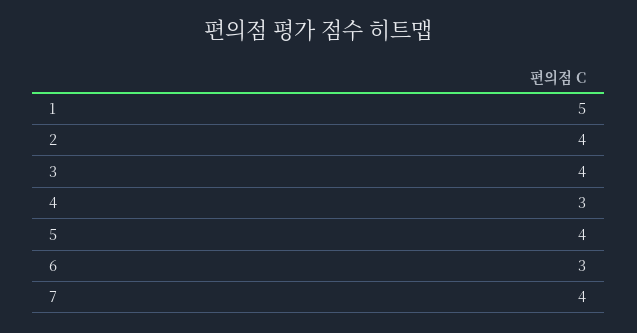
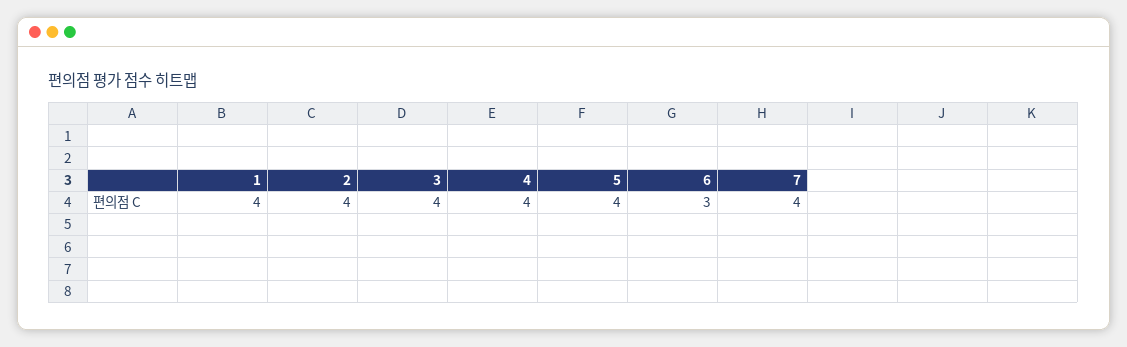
  {
-   "1": 5,
+   "1": 4,
    "2": 4,
    "3": 4,
-   "4": 3,
+   "4": 4,
    "5": 4,
    "6": 3,
    "7": 4
  }

